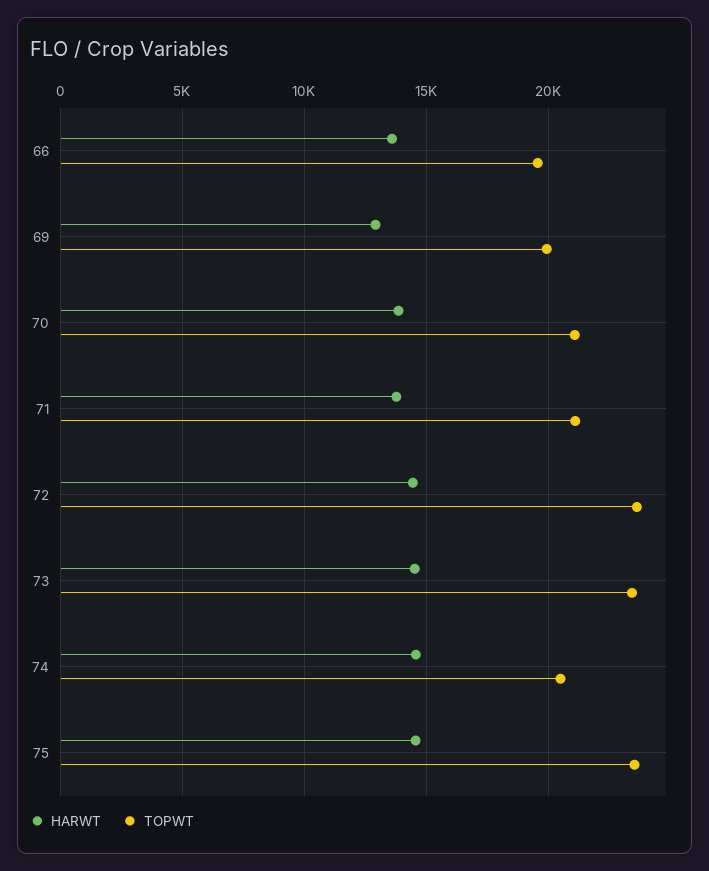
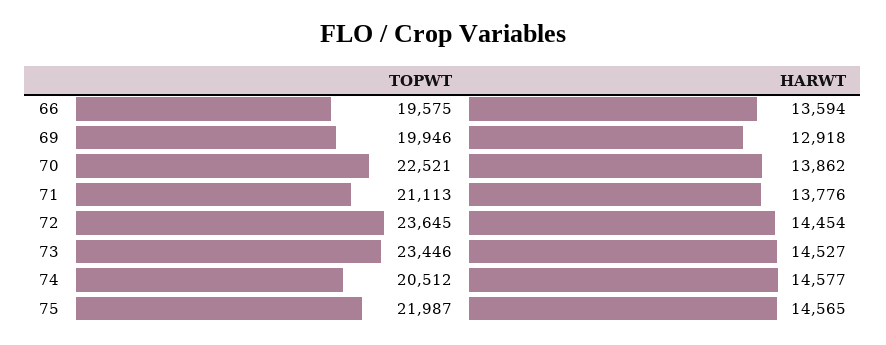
  {
    "HARWT": {
      "66": 13594,
      "69": 12918,
      "70": 13862,
      "71": 13776,
      "72": 14454,
      "73": 14527,
      "74": 14577,
      "75": 14565
    },
    "TOPWT": {
      "66": 19575,
      "69": 19946,
-     "70": 21000,
+     "70": 22521,
      "71": 21113,
      "72": 23645,
      "73": 23446,
      "74": 20512,
-     "75": 23500
+     "75": 21987
    }
  }

